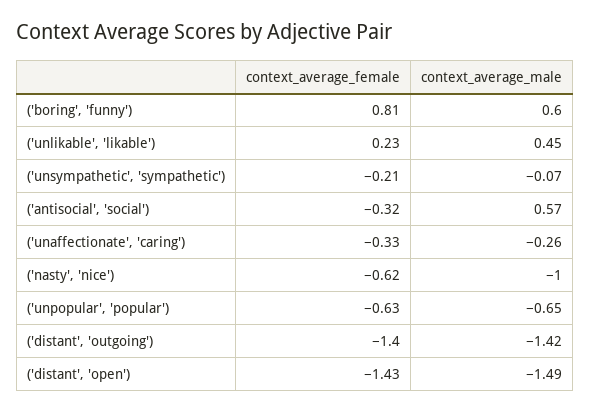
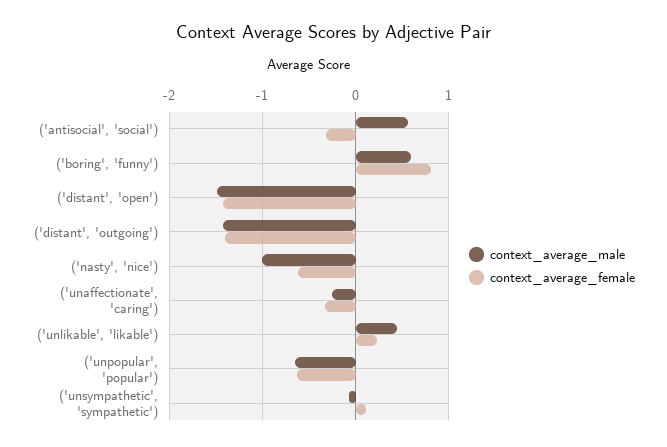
  {
    "context_average_female": {
      "('boring', 'funny')": 0.81,
      "('unlikable', 'likable')": 0.23,
-     "('unsympathetic', 'sympathetic')": -0.21,
+     "('unsympathetic', 'sympathetic')": 0.1,
      "('antisocial', 'social')": -0.32,
      "('unaffectionate', 'caring')": -0.33,
      "('nasty', 'nice')": -0.62,
      "('unpopular', 'popular')": -0.63,
      "('distant', 'outgoing')": -1.4,
      "('distant', 'open')": -1.43
    },
    "context_average_male": {
      "('boring', 'funny')": 0.6,
      "('unlikable', 'likable')": 0.45,
      "('unsympathetic', 'sympathetic')": -0.07,
      "('antisocial', 'social')": 0.57,
      "('unaffectionate', 'caring')": -0.26,
      "('nasty', 'nice')": -1,
      "('unpopular', 'popular')": -0.65,
      "('distant', 'outgoing')": -1.42,
      "('distant', 'open')": -1.49
    }
  }

